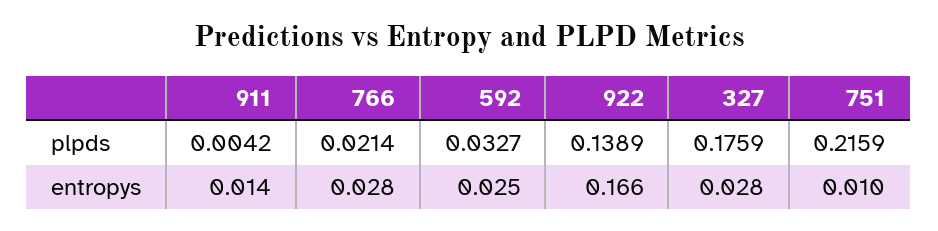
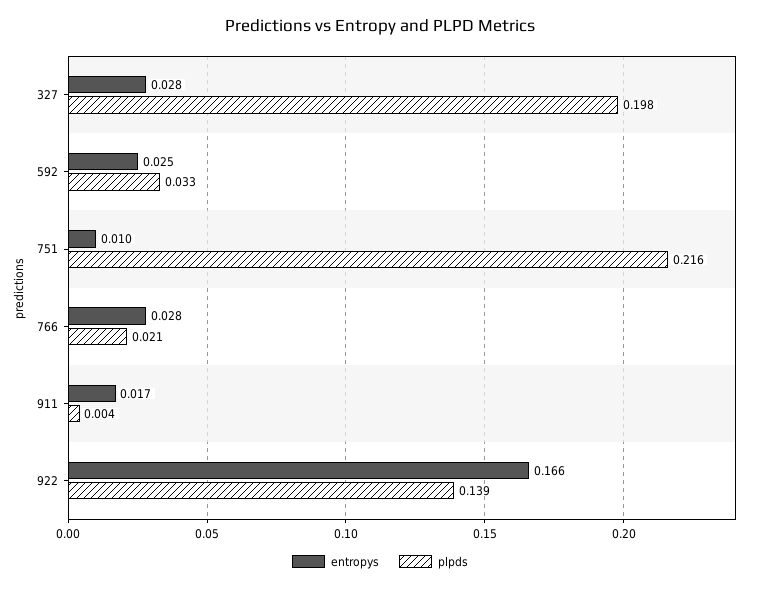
  {
    "plpds": {
      "911": 0.0042,
      "766": 0.0214,
      "592": 0.0327,
      "922": 0.1389,
-     "327": 0.1759,
+     "327": 0.198,
      "751": 0.2159
    },
    "entropys": {
-     "911": 0.014,
+     "911": 0.017,
      "766": 0.028,
      "592": 0.025,
      "922": 0.166,
      "327": 0.028,
      "751": 0.01
    }
  }

